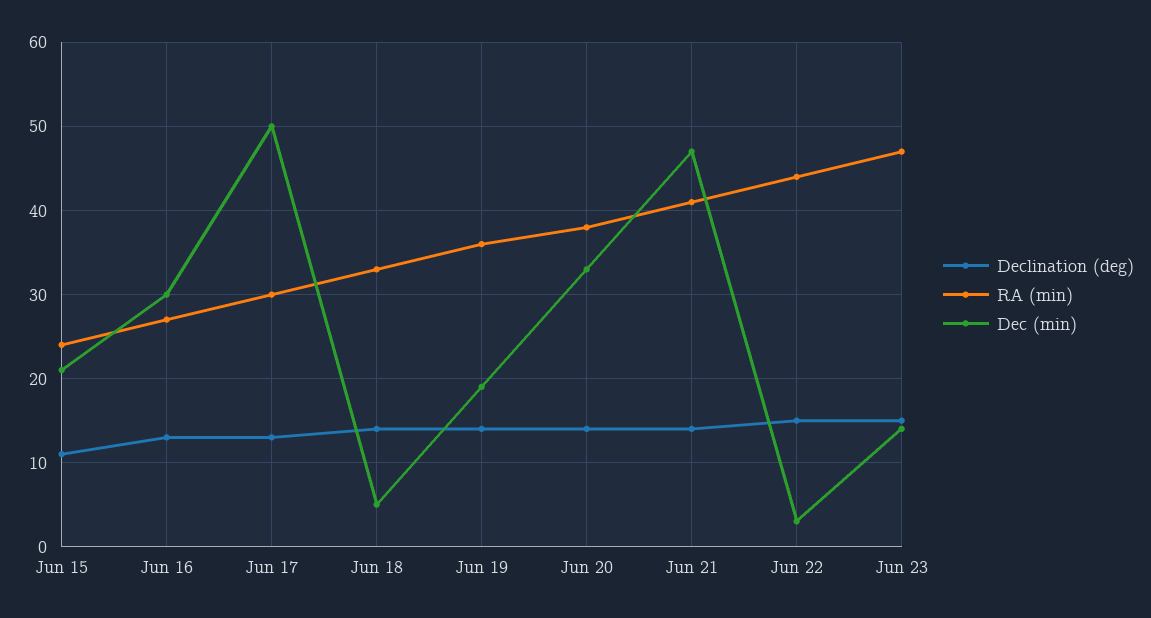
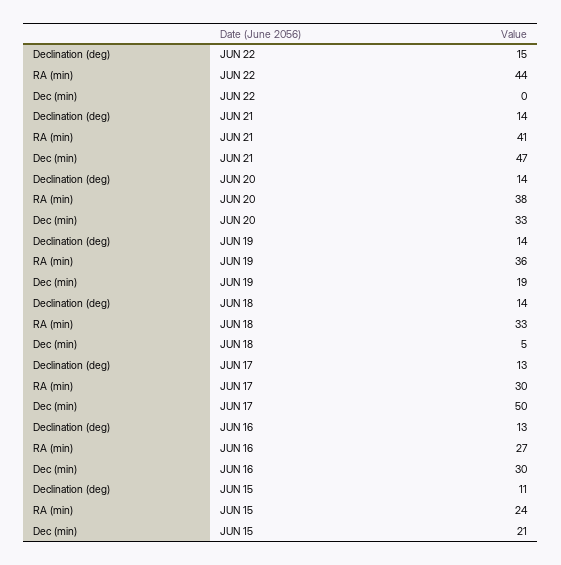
  {
    "Declination (deg)": {
      "Jun 15": 11,
      "Jun 16": 13,
      "Jun 17": 13,
      "Jun 18": 14,
      "Jun 19": 14,
      "Jun 20": 14,
      "Jun 21": 14,
-     "Jun 22": 15,
+     "Jun 22": 15
-     "Jun 23": 15
    },
    "RA (min)": {
      "Jun 15": 24,
      "Jun 16": 27,
      "Jun 17": 30,
      "Jun 18": 33,
      "Jun 19": 36,
      "Jun 20": 38,
      "Jun 21": 41,
-     "Jun 22": 44,
+     "Jun 22": 44
-     "Jun 23": 47
    },
    "Dec (min)": {
      "Jun 15": 21,
      "Jun 16": 30,
      "Jun 17": 50,
      "Jun 18": 5,
      "Jun 19": 19,
      "Jun 20": 33,
      "Jun 21": 47,
-     "Jun 22": 3,
+     "Jun 22": 0
-     "Jun 23": 14
    }
  }

